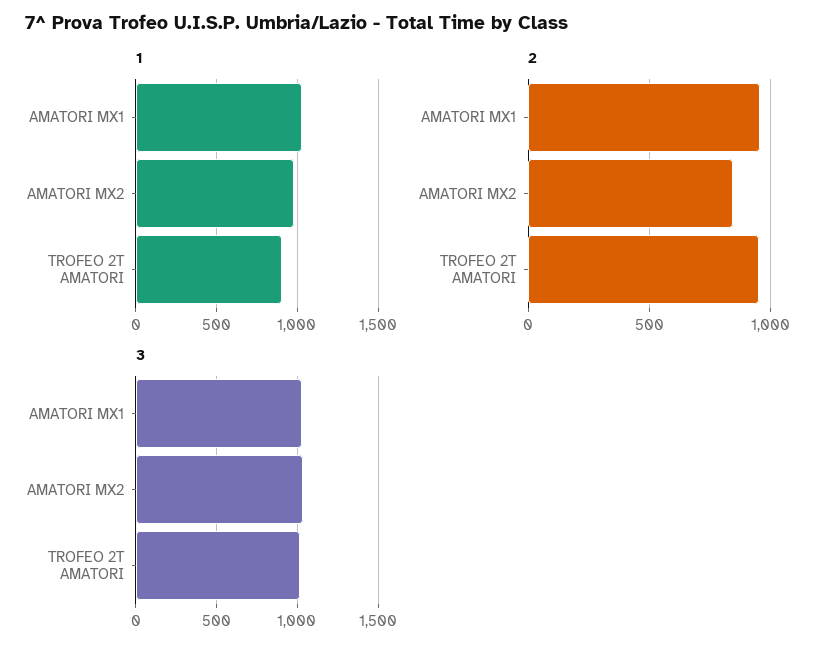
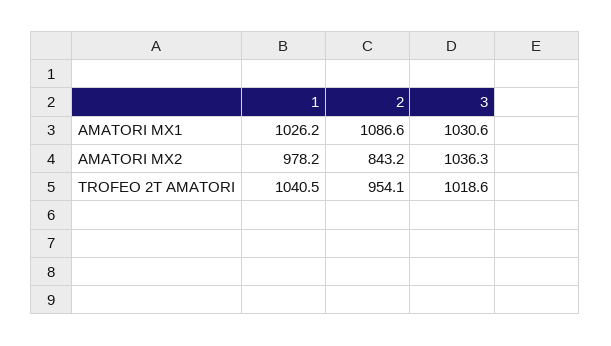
  {
    "1": {
      "AMATORI MX1": 1026.2,
      "AMATORI MX2": 978.2,
-     "TROFEO 2T AMATORI": 900
+     "TROFEO 2T AMATORI": 1040.5
    },
    "2": {
-     "AMATORI MX1": 950,
+     "AMATORI MX1": 1086.6,
      "AMATORI MX2": 843.2,
      "TROFEO 2T AMATORI": 954.1
    },
    "3": {
      "AMATORI MX1": 1030.6,
      "AMATORI MX2": 1036.3,
      "TROFEO 2T AMATORI": 1018.6
    }
  }

